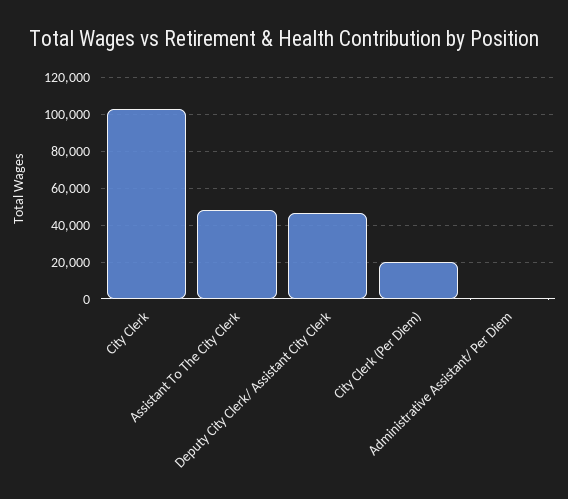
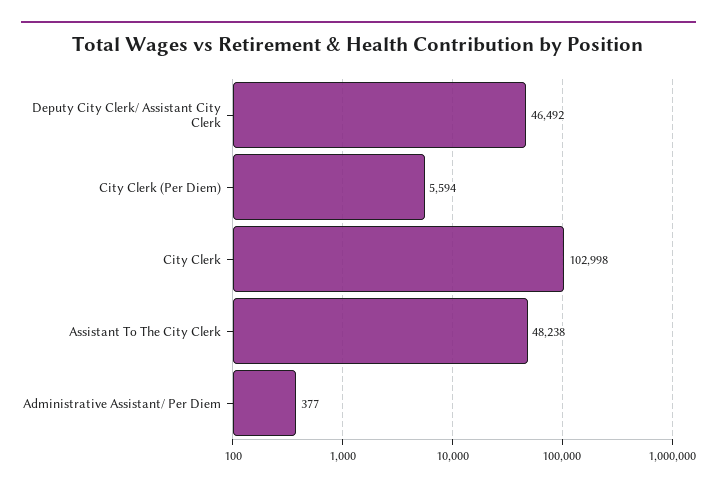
  {
    "City Clerk": 102998,
    "Assistant To The City Clerk": 48238,
    "Deputy City Clerk/ Assistant City Clerk": 46492,
-   "City Clerk (Per Diem)": 20000,
+   "City Clerk (Per Diem)": 5594,
    "Administrative Assistant/ Per Diem": 377
  }

